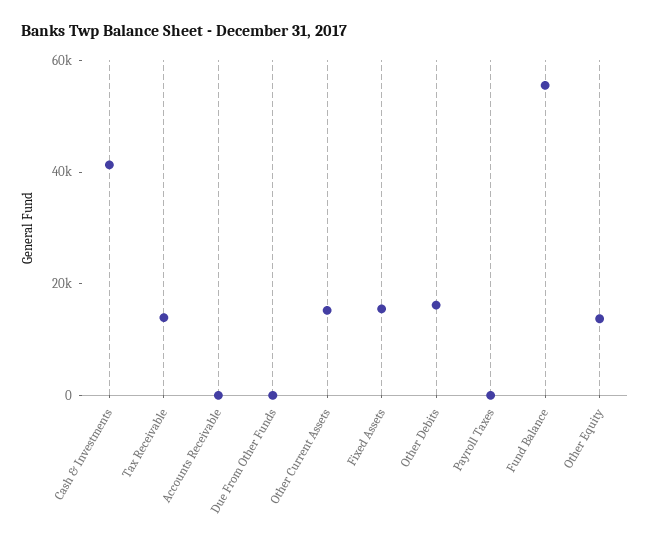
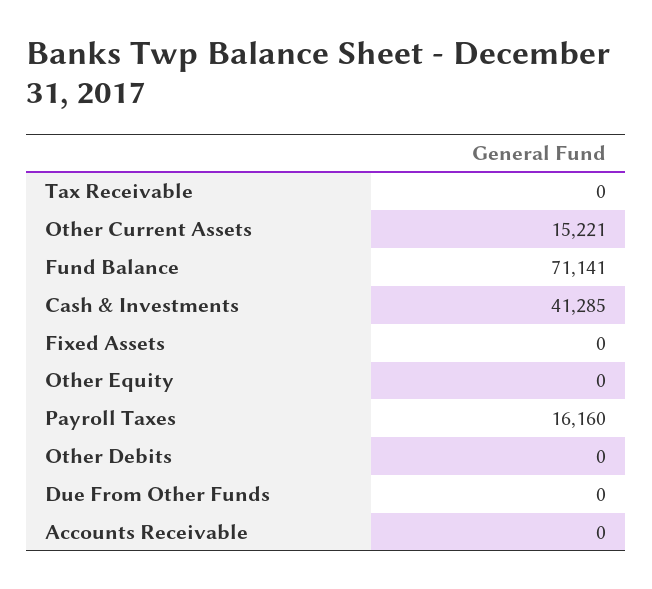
  {
    "Cash & Investments": 41285,
-   "Tax Receivable": 15000,
+   "Tax Receivable": 0,
    "Accounts Receivable": 0,
    "Due From Other Funds": 0,
    "Other Current Assets": 15221,
-   "Fixed Assets": 15000,
+   "Fixed Assets": 0,
-   "Other Debits": 15000,
+   "Other Debits": 0,
-   "Payroll Taxes": 0,
+   "Payroll Taxes": 16160,
-   "Fund Balance": 55000,
+   "Fund Balance": 71141,
-   "Other Equity": 15000
+   "Other Equity": 0
  }

